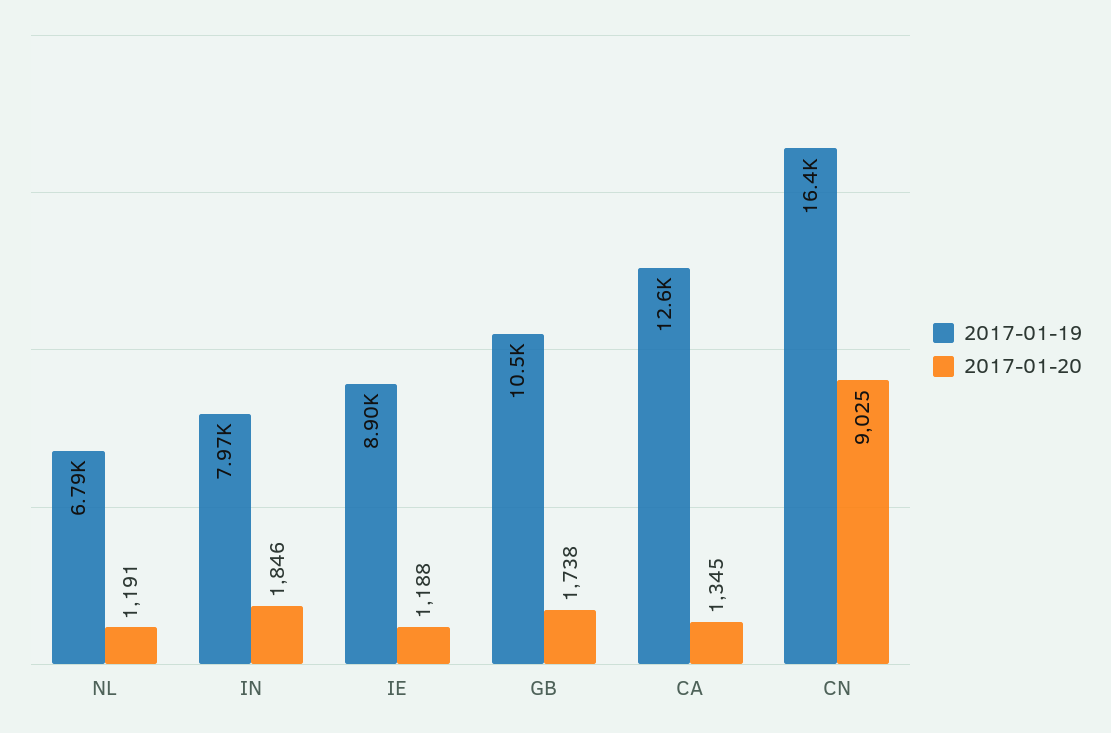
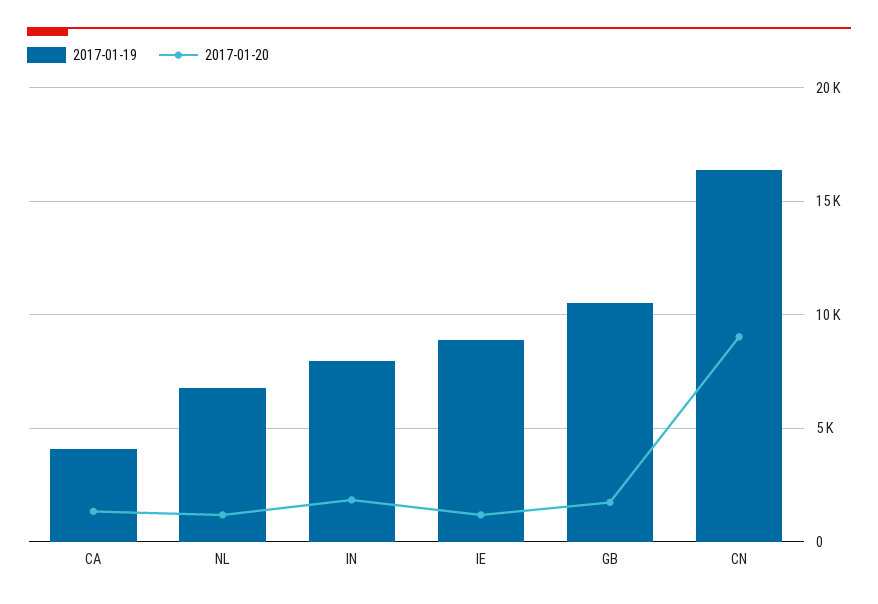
  {
    "2017-01-19": {
      "NL": 6790,
      "IN": 7970,
      "IE": 8900,
      "GB": 10500,
-     "CA": 12600,
+     "CA": 4000,
      "CN": 16400
    },
    "2017-01-20": {
      "NL": 1191,
      "IN": 1846,
      "IE": 1188,
      "GB": 1738,
      "CA": 1345,
      "CN": 9025
    }
  }

